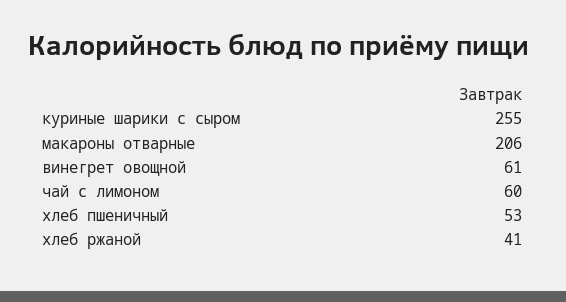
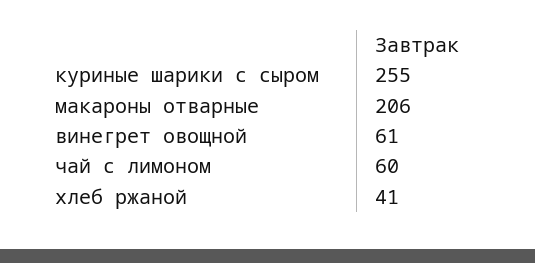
  {
    "куриные шарики с сыром": 255,
    "макароны отварные": 206,
    "винегрет овощной": 61,
    "чай с лимоном": 60,
-   "хлеб пшеничный": 53,
    "хлеб ржаной": 41
  }

